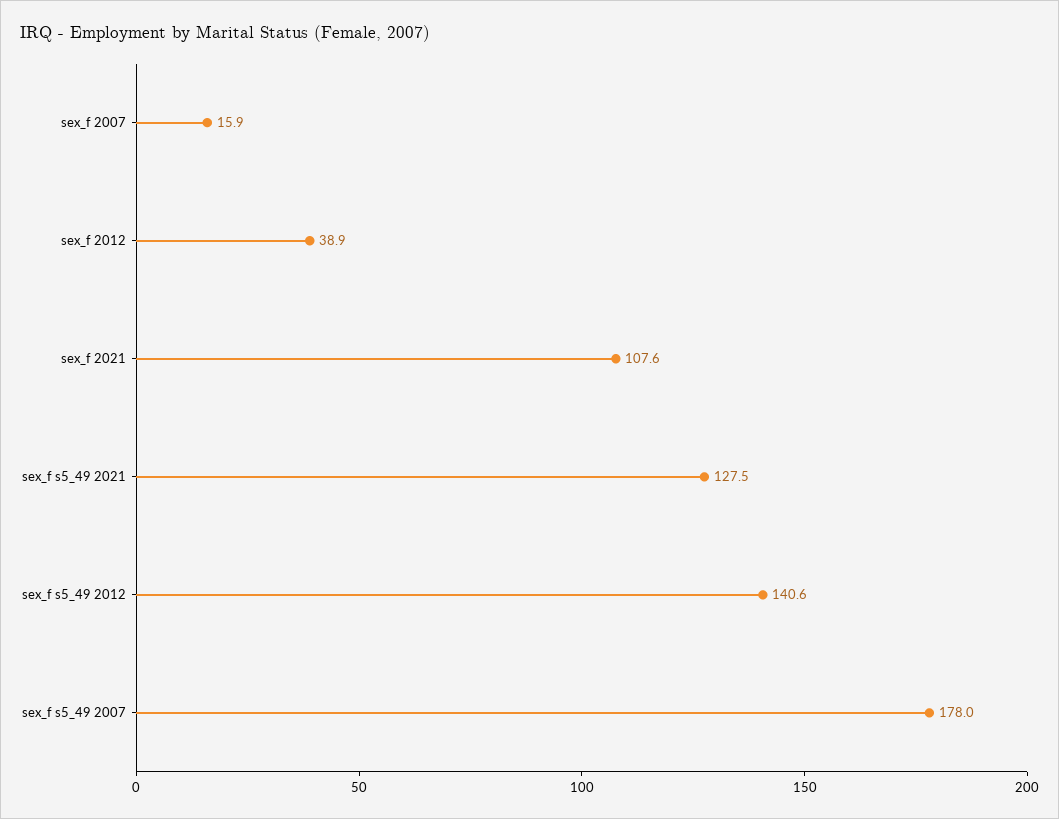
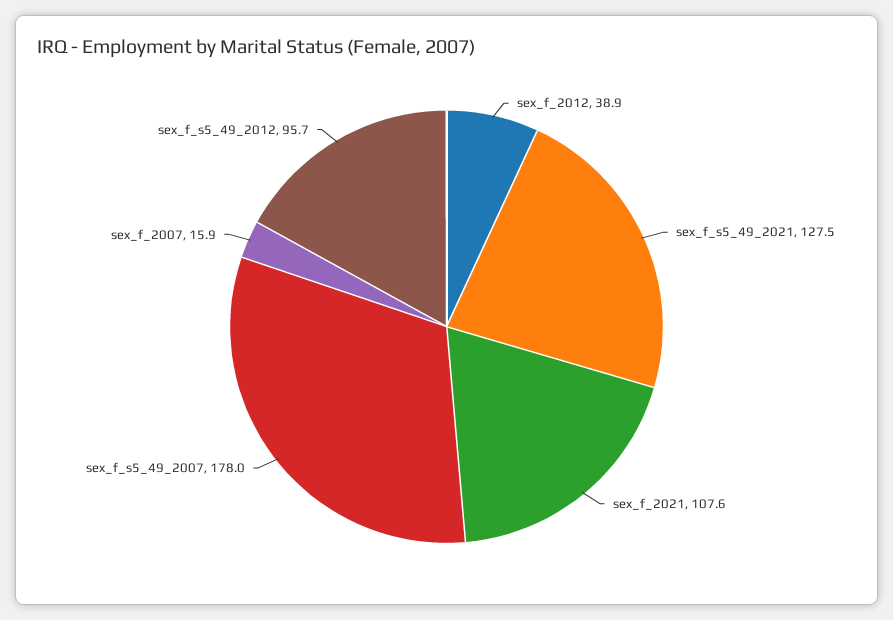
  {
    "sex_f 2007": 15.9,
    "sex_f 2012": 38.9,
    "sex_f 2021": 107.6,
    "sex_f s5_49 2021": 127.5,
-   "sex_f s5_49 2012": 140.6,
+   "sex_f s5_49 2012": 95.7,
    "sex_f s5_49 2007": 178
  }

